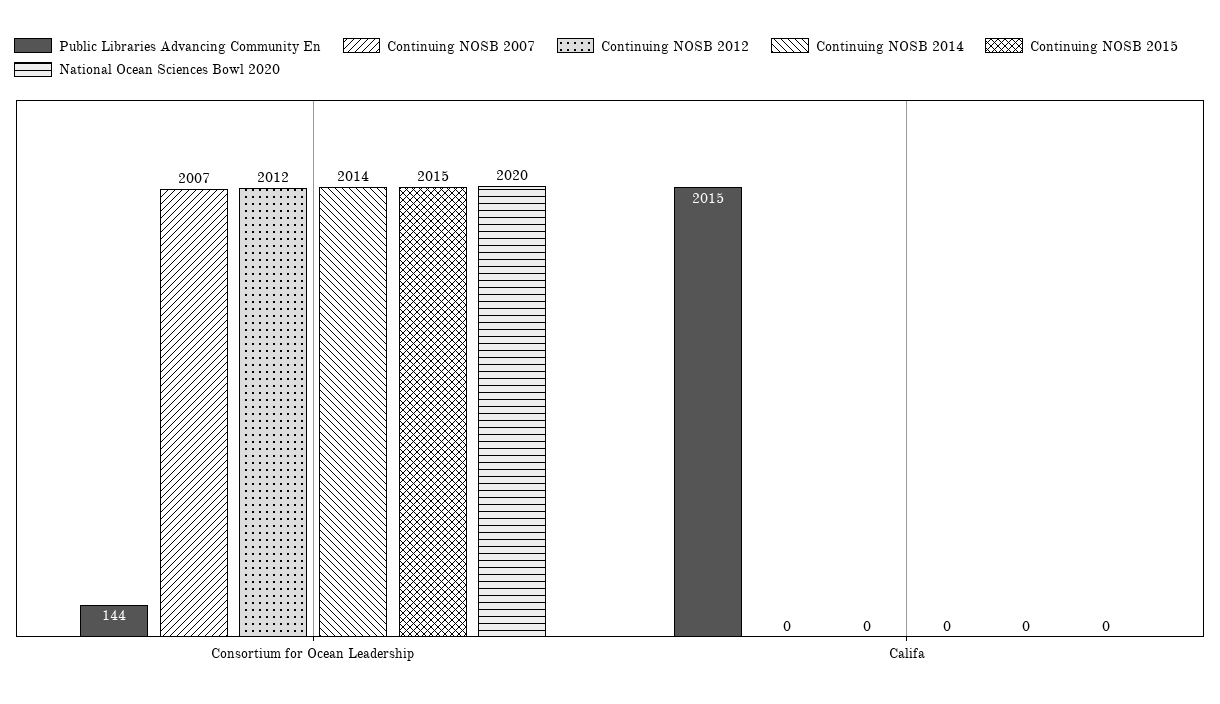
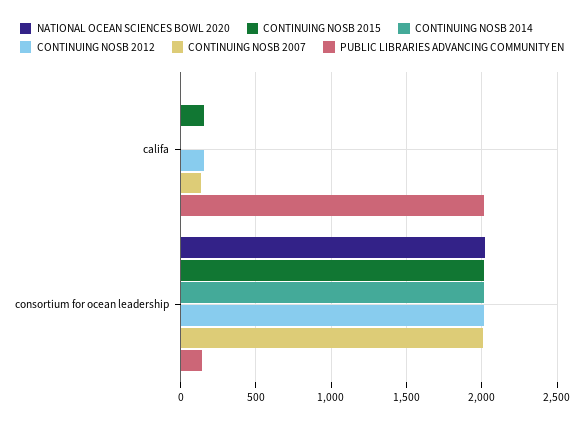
  {
    "Public Libraries Advancing Community En": {
      "Consortium for Ocean Leadership": 144,
      "Califa": 2015
    },
    "Continuing NOSB 2007": {
      "Consortium for Ocean Leadership": 2007,
-     "Califa": 0
+     "Califa": 150
    },
    "Continuing NOSB 2012": {
      "Consortium for Ocean Leadership": 2012,
-     "Califa": 0
+     "Califa": 150
    },
    "Continuing NOSB 2014": {
      "Consortium for Ocean Leadership": 2014,
      "Califa": 0
    },
    "Continuing NOSB 2015": {
      "Consortium for Ocean Leadership": 2015,
-     "Califa": 0
+     "Califa": 150
    },
    "National Ocean Sciences Bowl 2020": {
      "Consortium for Ocean Leadership": 2020,
      "Califa": 0
    }
  }

